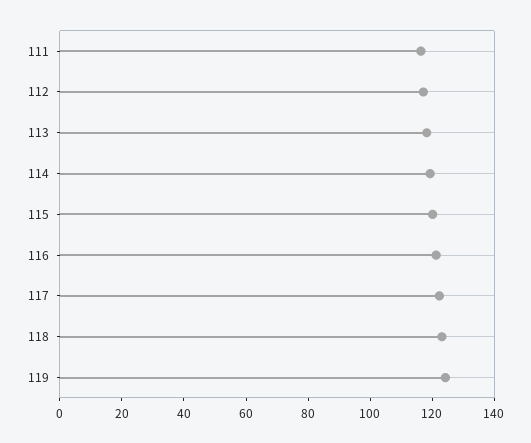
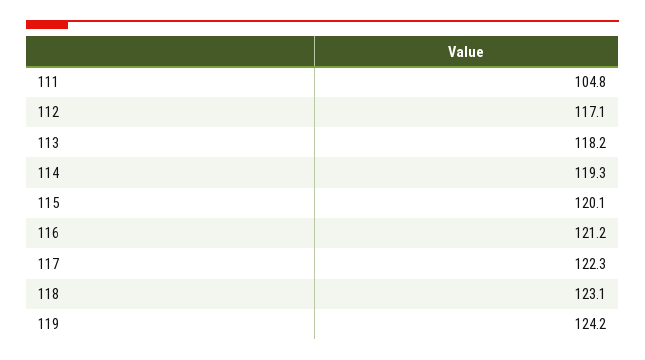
  {
-   "111": 115,
+   "111": 104.8,
    "112": 117.1,
    "113": 118.2,
    "114": 119.3,
    "115": 120.1,
    "116": 121.2,
    "117": 122.3,
    "118": 123.1,
    "119": 124.2
  }

